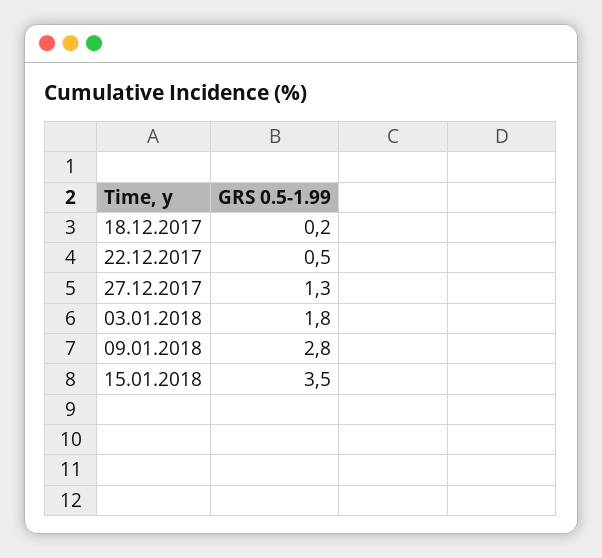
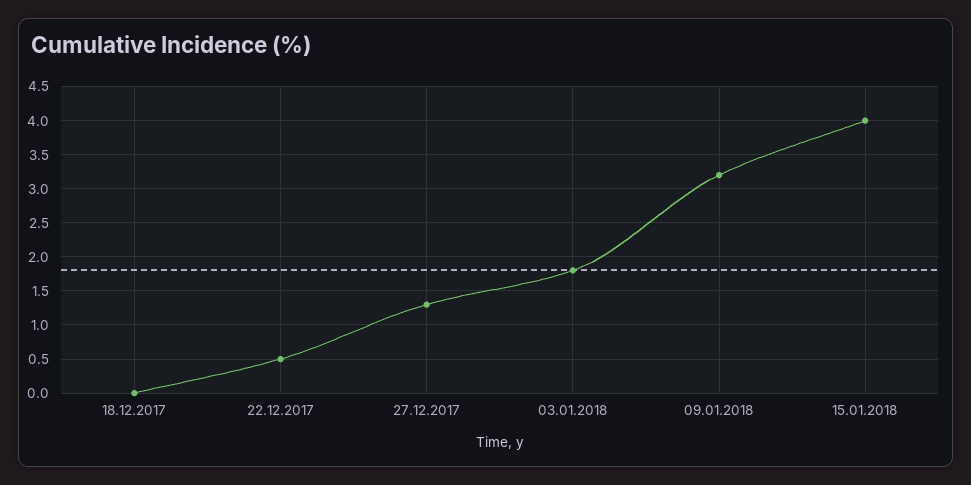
  {
-   "18.12.2017": 0.2,
+   "18.12.2017": 0,
    "22.12.2017": 0.5,
    "27.12.2017": 1.3,
    "03.01.2018": 1.8,
-   "09.01.2018": 2.8,
+   "09.01.2018": 3.2,
-   "15.01.2018": 3.5
+   "15.01.2018": 4
  }

